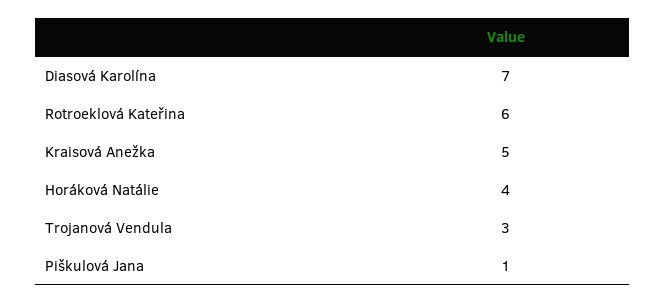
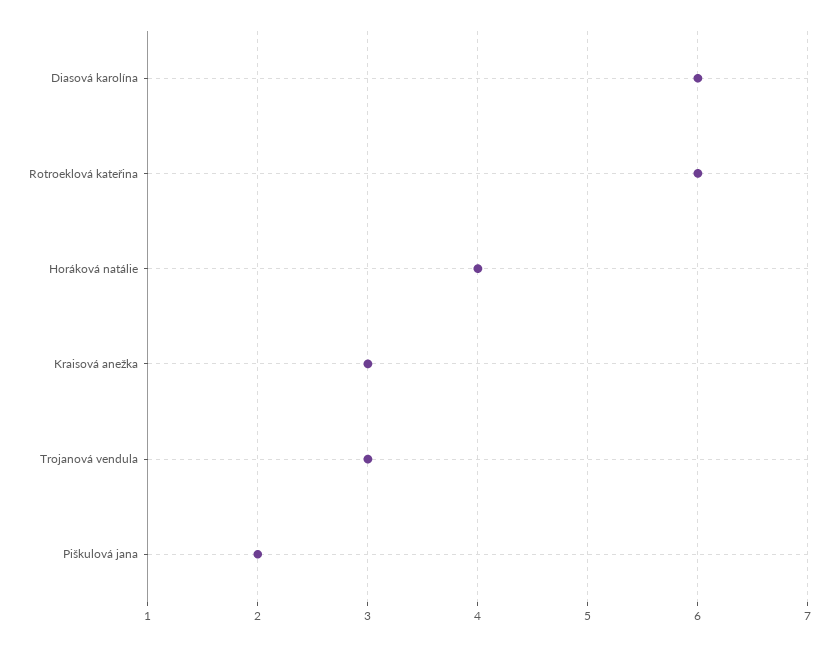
  {
-   "Diasová Karolína": 7,
+   "Diasová Karolína": 6,
    "Rotroeklová Kateřina": 6,
-   "Kraisová Anežka": 5,
+   "Kraisová Anežka": 3,
    "Horáková Natálie": 4,
    "Trojanová Vendula": 3,
-   "Piškulová Jana": 1
+   "Piškulová Jana": 2
  }

